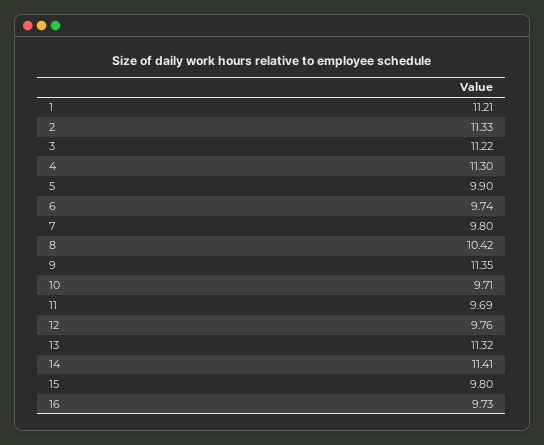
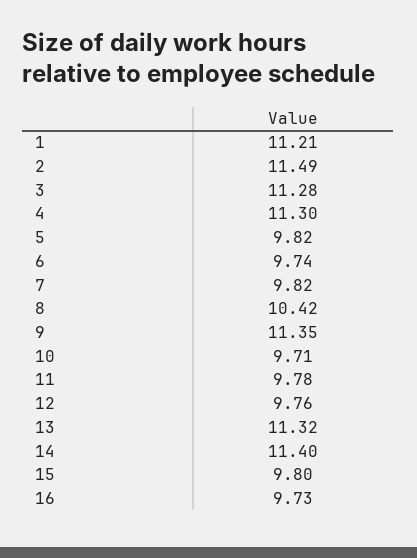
  {
    "1": 11.21,
-   "2": 11.33,
+   "2": 11.49,
-   "3": 11.22,
+   "3": 11.28,
    "4": 11.3,
-   "5": 9.9,
+   "5": 9.82,
    "6": 9.74,
-   "7": 9.8,
+   "7": 9.82,
    "8": 10.42,
    "9": 11.35,
    "10": 9.71,
-   "11": 9.69,
+   "11": 9.78,
    "12": 9.76,
    "13": 11.32,
-   "14": 11.41,
+   "14": 11.4,
    "15": 9.8,
    "16": 9.73
  }

